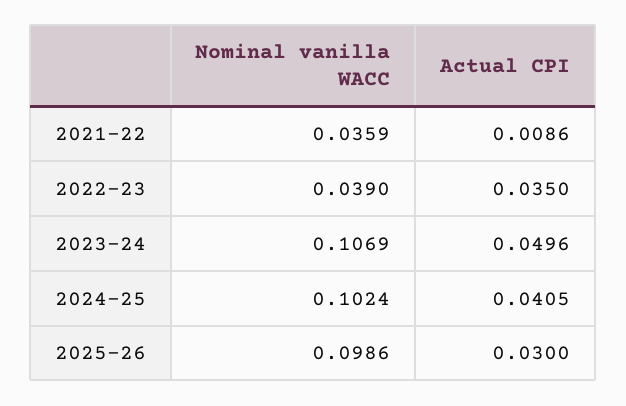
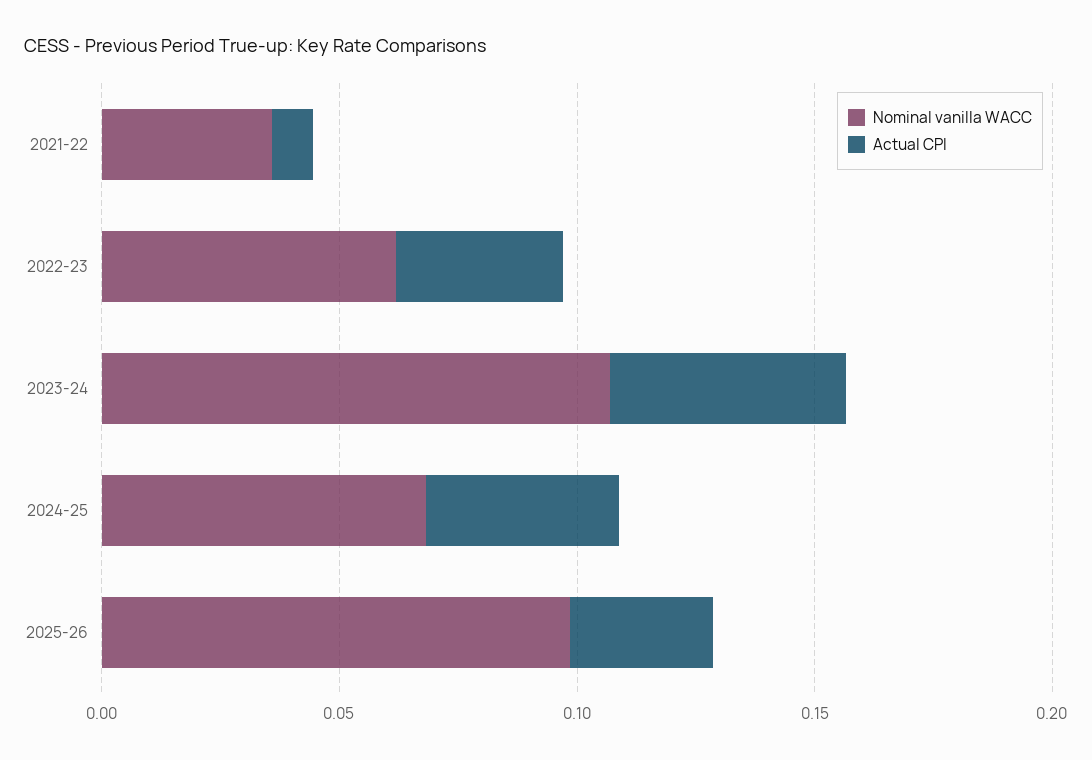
  {
    "Nominal vanilla WACC": {
      "2021-22": 0.0359,
-     "2022-23": 0.039,
+     "2022-23": 0.06,
      "2023-24": 0.1069,
-     "2024-25": 0.1024,
+     "2024-25": 0.07,
      "2025-26": 0.0986
    },
    "Actual CPI": {
      "2021-22": 0.0086,
      "2022-23": 0.035,
      "2023-24": 0.0496,
      "2024-25": 0.0405,
      "2025-26": 0.03
    }
  }

